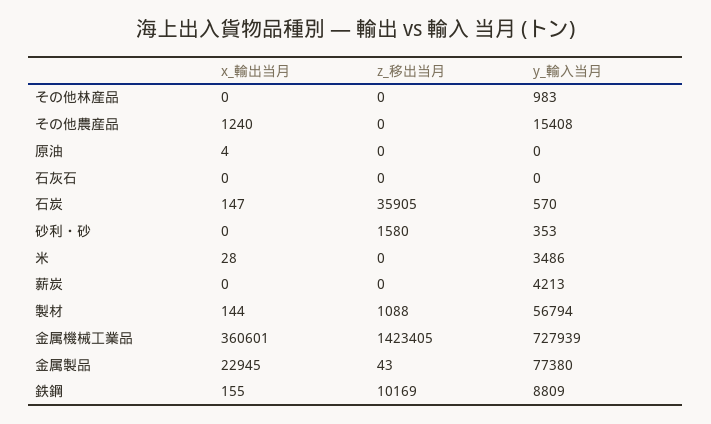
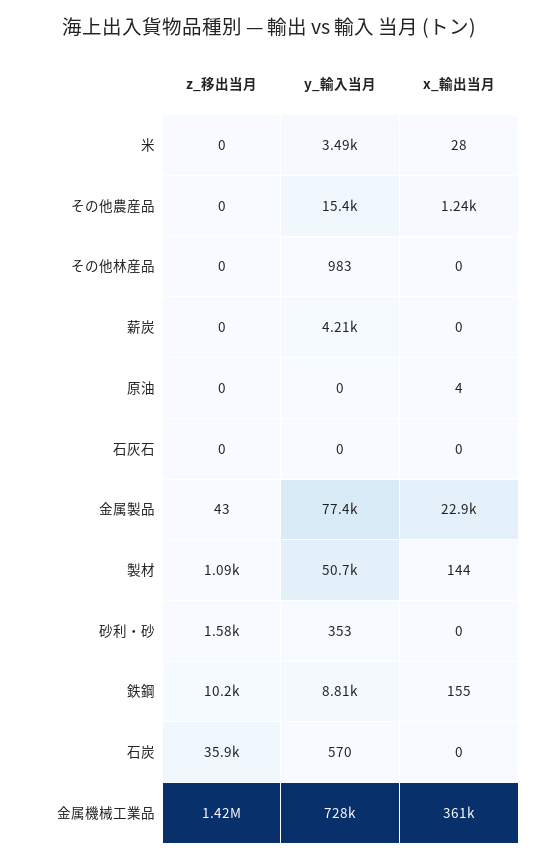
  {
    "x_輸出当月": {
      "その他林産品": 0,
      "その他農産品": 1240,
      "原油": 4,
      "石灰石": 0,
-     "石炭": 147,
+     "石炭": 0,
      "砂利・砂": 0,
      "米": 28,
      "薪炭": 0,
      "製材": 144,
      "金属機械工業品": 360601,
      "金属製品": 22945,
      "鉄鋼": 155
    },
    "z_移出当月": {
      "その他林産品": 0,
      "その他農産品": 0,
      "原油": 0,
      "石灰石": 0,
      "石炭": 35905,
      "砂利・砂": 1580,
      "米": 0,
      "薪炭": 0,
      "製材": 1088,
      "金属機械工業品": 1423405,
      "金属製品": 43,
      "鉄鋼": 10169
    },
    "y_輸入当月": {
      "その他林産品": 983,
      "その他農産品": 15408,
      "原油": 0,
      "石灰石": 0,
      "石炭": 570,
      "砂利・砂": 353,
      "米": 3486,
      "薪炭": 4213,
-     "製材": 56794,
+     "製材": 50700,
      "金属機械工業品": 727939,
      "金属製品": 77380,
      "鉄鋼": 8809
    }
  }

